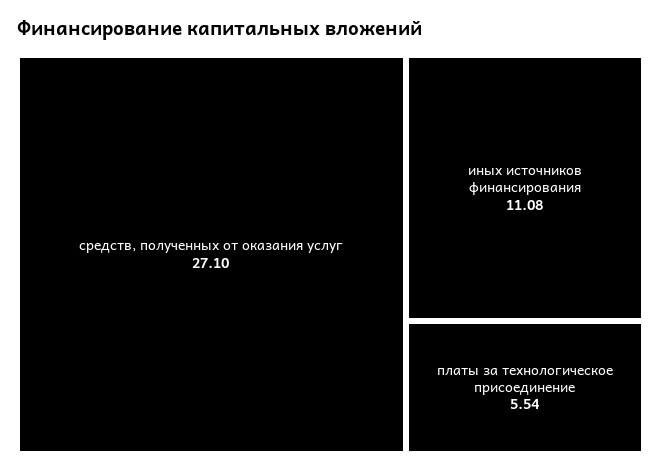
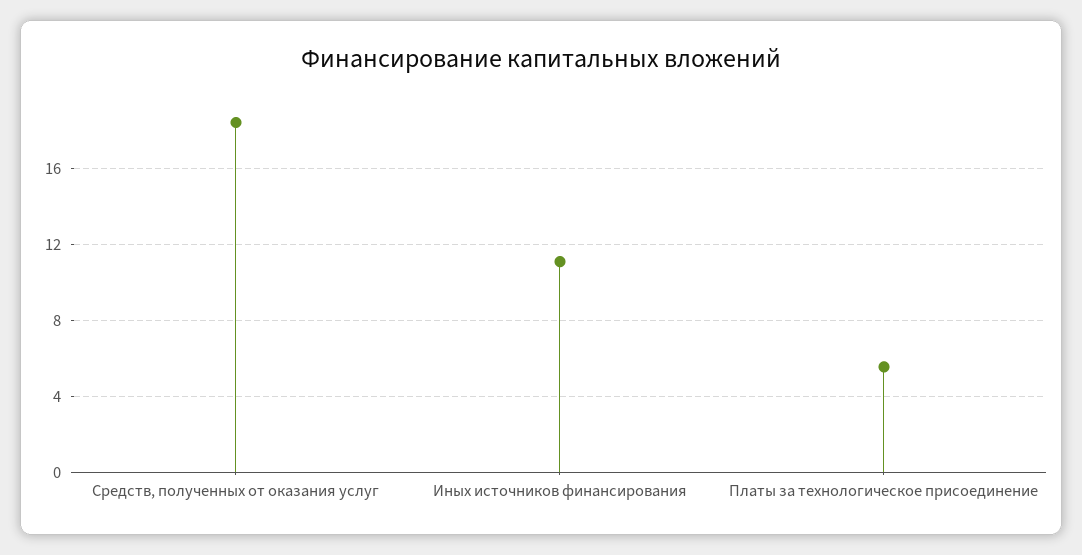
  {
-   "средств, полученных от оказания услуг": 27.1,
+   "средств, полученных от оказания услуг": 18.5,
    "иных источников финансирования": 11.08,
    "платы за технологическое присоединение": 5.54
  }

